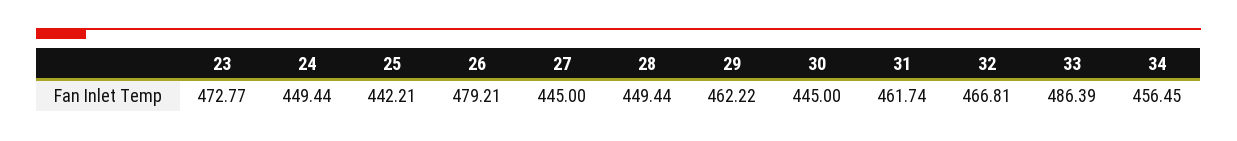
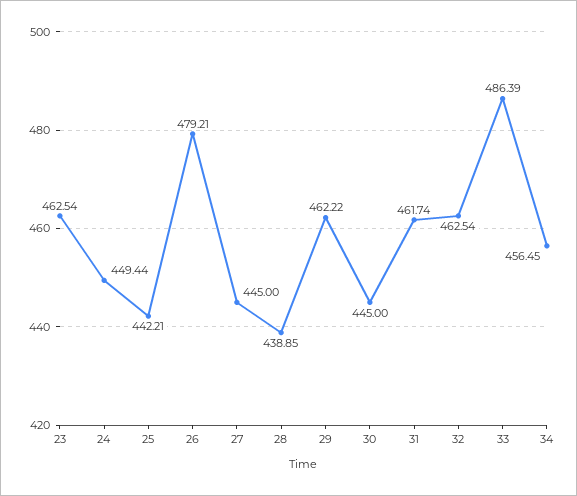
  {
-   "23": 472.77,
+   "23": 462.54,
    "24": 449.44,
    "25": 442.21,
    "26": 479.21,
    "27": 445,
-   "28": 449.44,
+   "28": 438.85,
    "29": 462.22,
    "30": 445,
    "31": 461.74,
-   "32": 466.81,
+   "32": 462.54,
    "33": 486.39,
    "34": 456.45
  }

